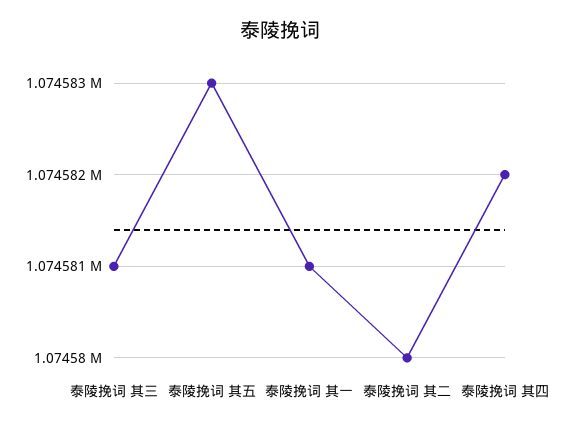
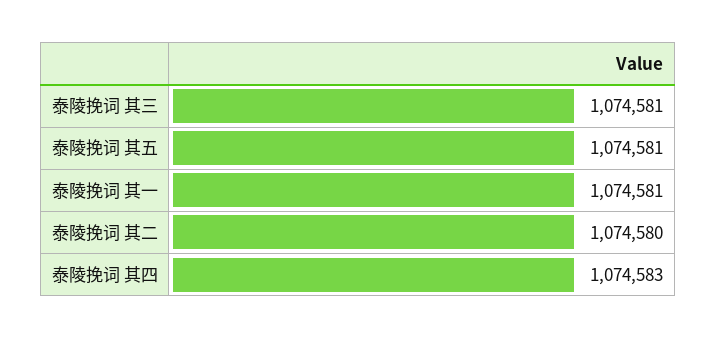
  {
    "泰陵挽词 其三": 1074581,
-   "泰陵挽词 其五": 1074583,
+   "泰陵挽词 其五": 1074581,
    "泰陵挽词 其一": 1074581,
    "泰陵挽词 其二": 1074580,
-   "泰陵挽词 其四": 1074582
+   "泰陵挽词 其四": 1074583
  }

